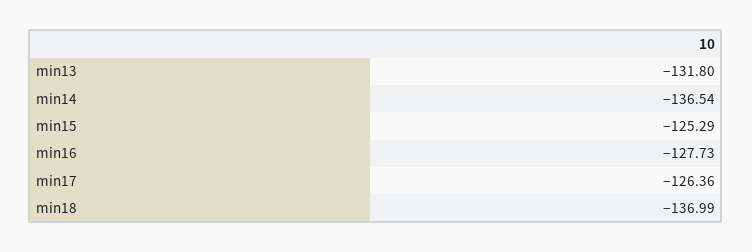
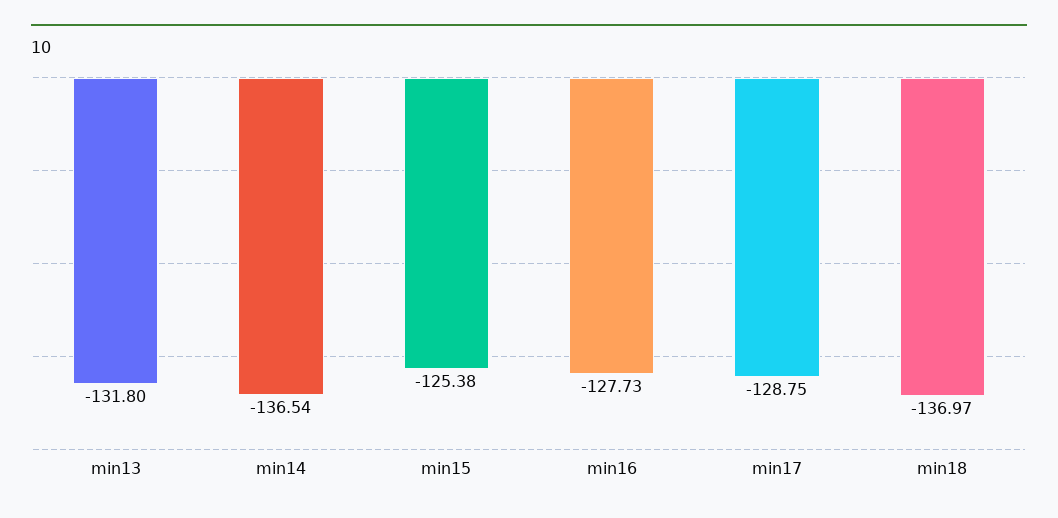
  {
    "min13": -131.8,
    "min14": -136.54,
-   "min15": -125.29,
+   "min15": -125.38,
    "min16": -127.73,
-   "min17": -126.36,
+   "min17": -128.75,
-   "min18": -136.99
+   "min18": -136.97
  }

